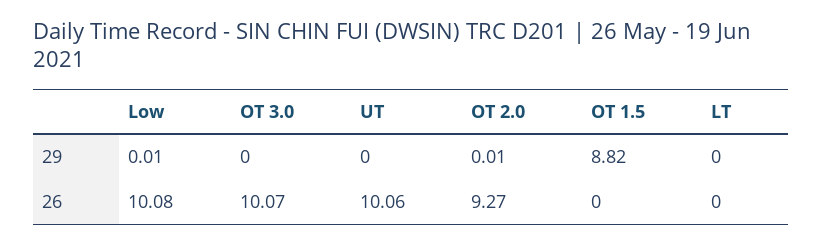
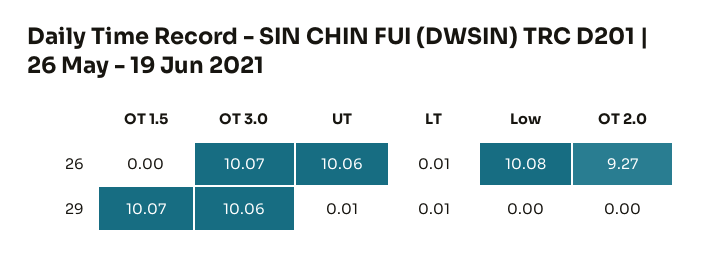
  {
    "Low": {
-     "29": 0.01,
+     "29": 0,
      "26": 10.08
    },
    "OT 3.0": {
-     "29": 0,
+     "29": 10.06,
      "26": 10.07
    },
    "UT": {
-     "29": 0,
+     "29": 0.01,
      "26": 10.06
    },
    "OT 2.0": {
-     "29": 0.01,
+     "29": 0,
      "26": 9.27
    },
    "OT 1.5": {
-     "29": 8.82,
+     "29": 10.07,
      "26": 0
    },
    "LT": {
-     "29": 0,
+     "29": 0.01,
-     "26": 0
+     "26": 0.01
    }
  }

